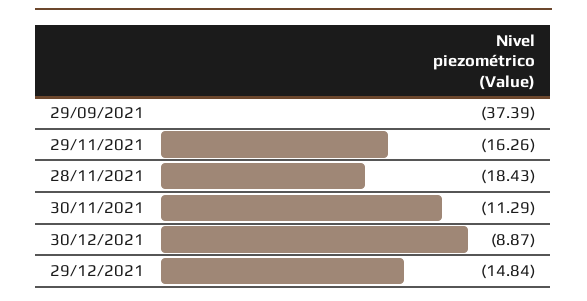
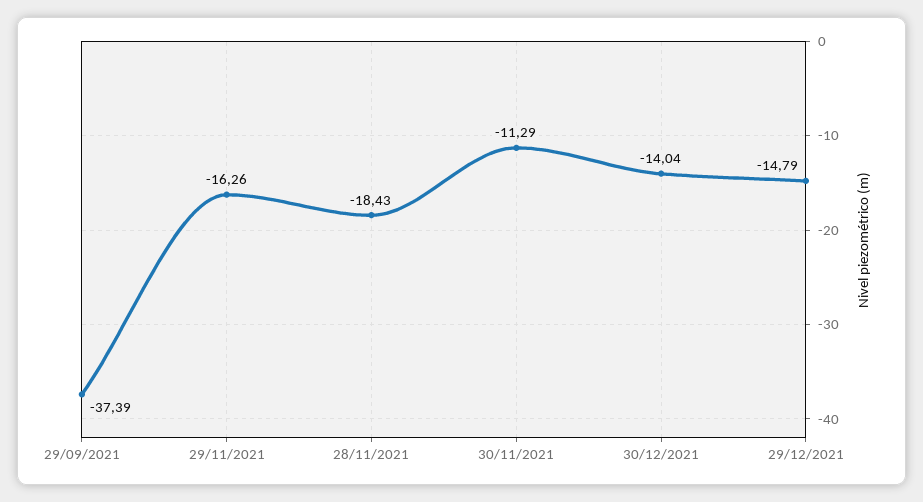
  {
    "29/09/2021": -37.39,
    "29/11/2021": -16.26,
    "28/11/2021": -18.43,
    "30/11/2021": -11.29,
-   "30/12/2021": -8.87,
+   "30/12/2021": -14.04,
-   "29/12/2021": -14.84
+   "29/12/2021": -14.79
  }

